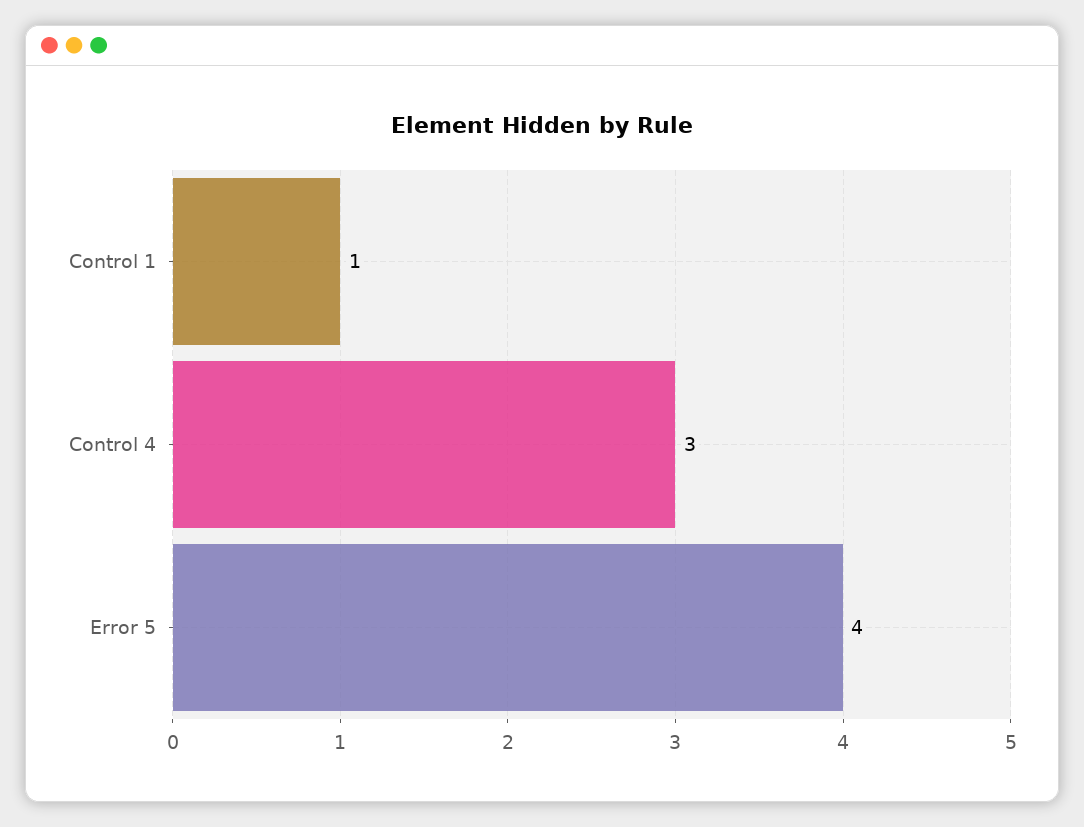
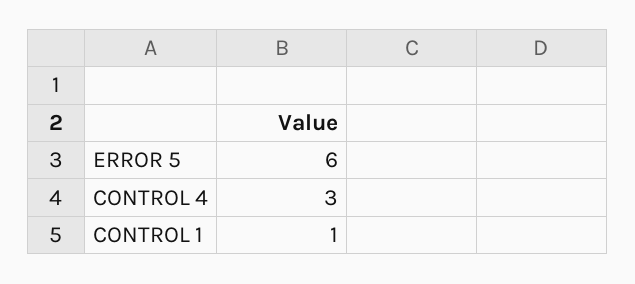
  {
    "Control 1": 1,
    "Control 4": 3,
-   "Error 5": 4
+   "Error 5": 6
  }

